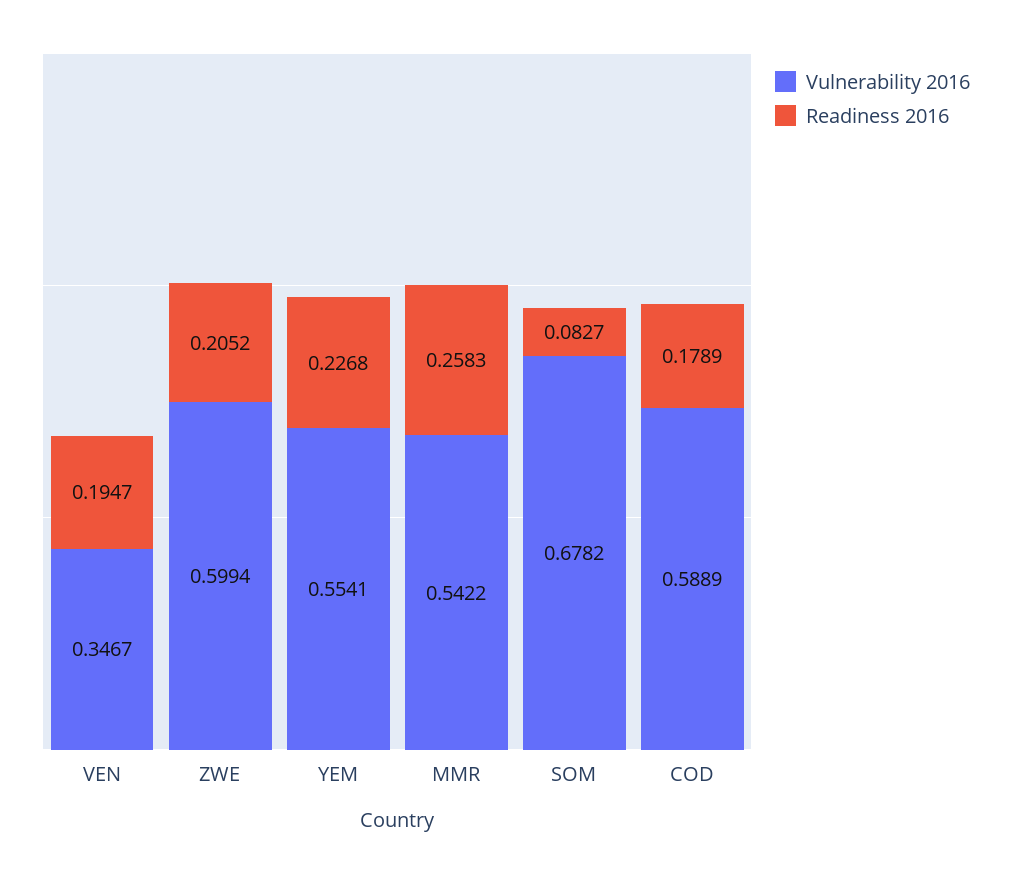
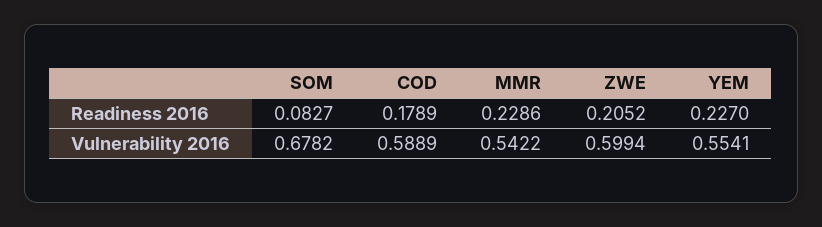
  {
    "Vulnerability 2016": {
-     "VEN": 0.3467,
      "ZWE": 0.5994,
      "YEM": 0.5541,
      "MMR": 0.5422,
      "SOM": 0.6782,
      "COD": 0.5889
    },
    "Readiness 2016": {
-     "VEN": 0.1947,
      "ZWE": 0.2052,
-     "YEM": 0.2268,
+     "YEM": 0.227,
-     "MMR": 0.2583,
+     "MMR": 0.2286,
      "SOM": 0.0827,
      "COD": 0.1789
    }
  }

